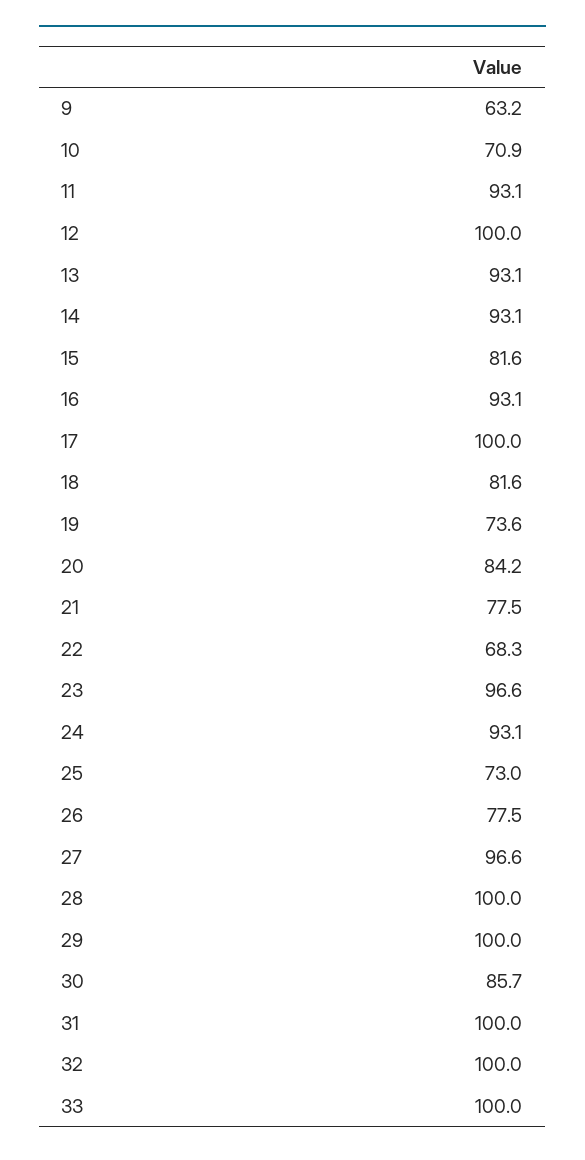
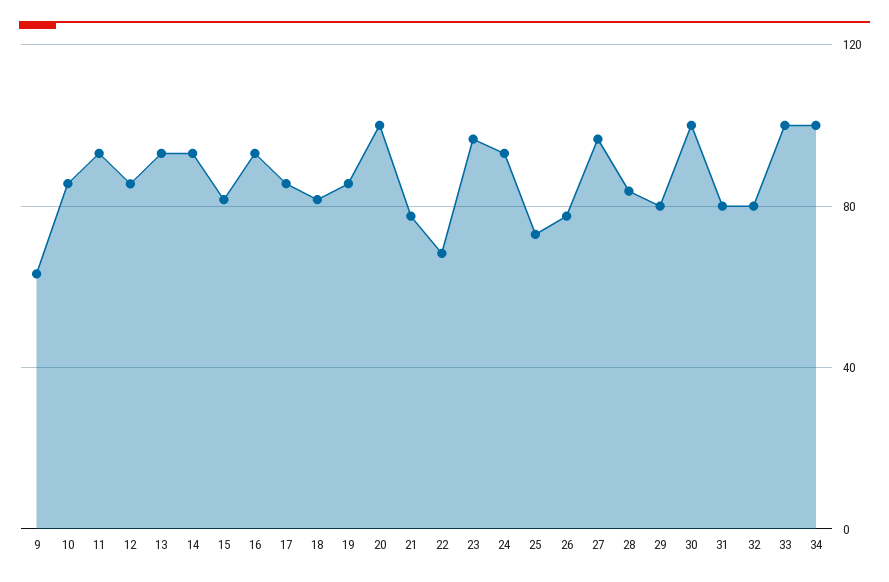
  {
    "9": 63.2,
-   "10": 70.9,
+   "10": 85,
    "11": 93.1,
-   "12": 100,
+   "12": 85,
    "13": 93.1,
    "14": 93.1,
    "15": 81.6,
    "16": 93.1,
-   "17": 100,
+   "17": 85,
    "18": 81.6,
-   "19": 73.6,
+   "19": 85,
-   "20": 84.2,
+   "20": 100,
    "21": 77.5,
    "22": 68.3,
    "23": 96.6,
    "24": 93.1,
    "25": 73,
    "26": 77.5,
    "27": 96.6,
-   "28": 100,
+   "28": 85,
-   "29": 100,
+   "29": 80,
-   "30": 85.7,
+   "30": 100,
-   "31": 100,
+   "31": 80,
-   "32": 100,
+   "32": 80,
-   "33": 100
+   "33": 100,
+   "34": 100
  }

